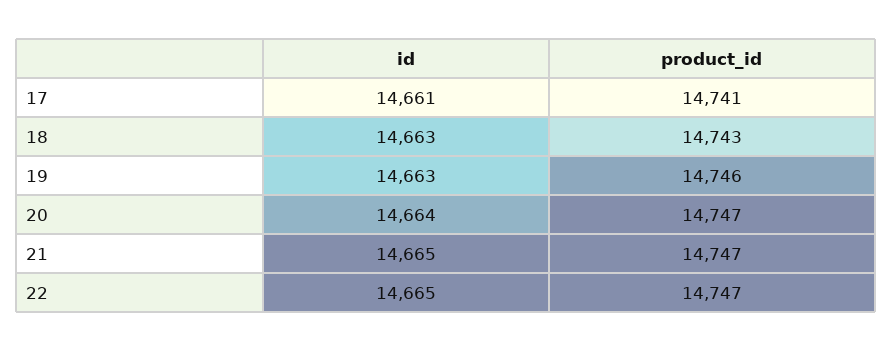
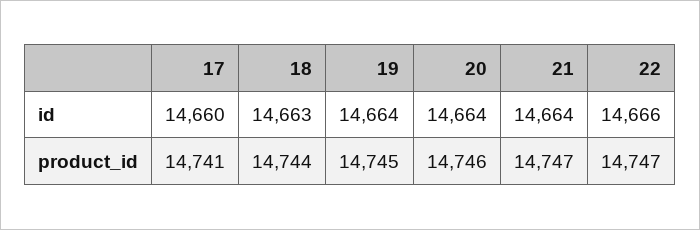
  {
    "id": {
-     "17": 14661,
+     "17": 14660,
      "18": 14663,
-     "19": 14663,
+     "19": 14664,
      "20": 14664,
-     "21": 14665,
+     "21": 14664,
-     "22": 14665
+     "22": 14666
    },
    "product_id": {
      "17": 14741,
-     "18": 14743,
+     "18": 14744,
-     "19": 14746,
+     "19": 14745,
-     "20": 14747,
+     "20": 14746,
      "21": 14747,
      "22": 14747
    }
  }

